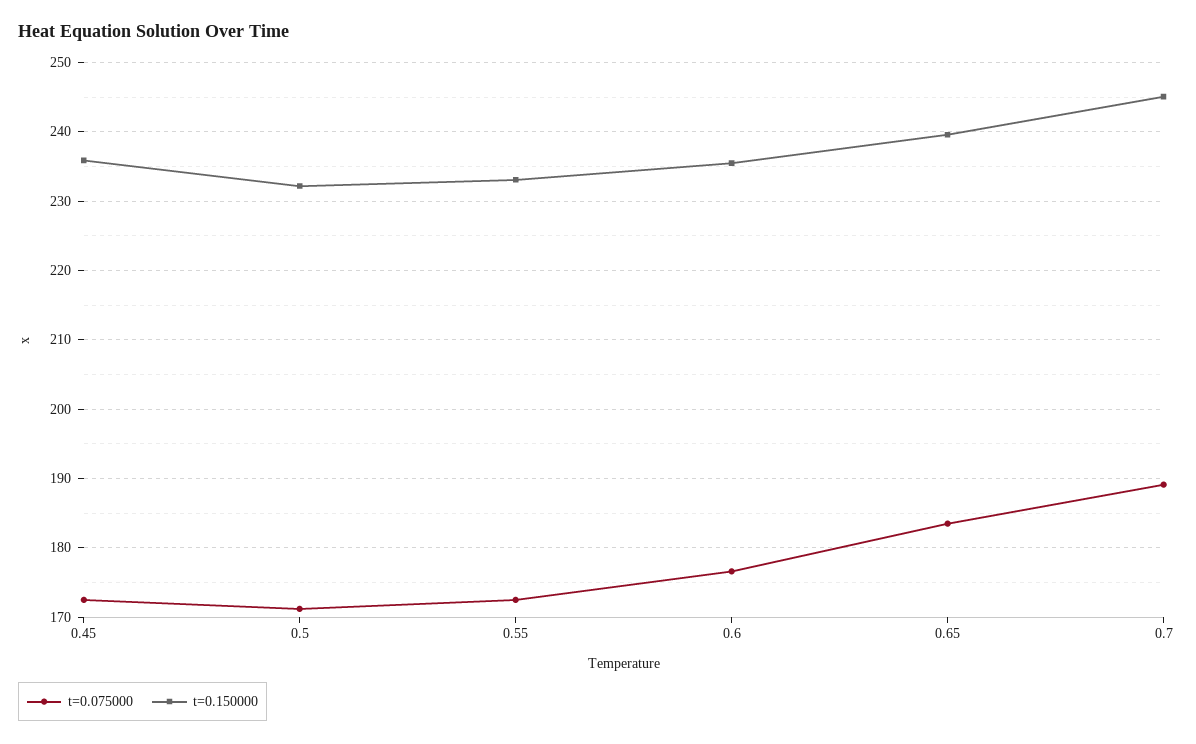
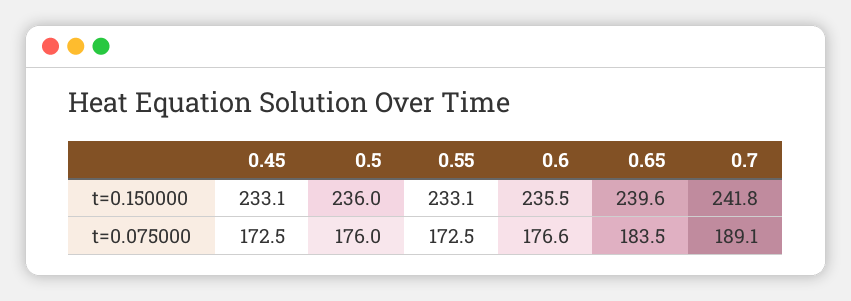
  {
    "t=0.075000": {
      "0.45": 172.5,
-     "0.5": 171,
+     "0.5": 176,
      "0.55": 172.5,
      "0.6": 176.6,
      "0.65": 183.5,
      "0.7": 189.1
    },
    "t=0.150000": {
-     "0.45": 236,
+     "0.45": 233.1,
-     "0.5": 232,
+     "0.5": 236,
      "0.55": 233.1,
      "0.6": 235.5,
      "0.65": 239.6,
-     "0.7": 245
+     "0.7": 241.8
    }
  }

